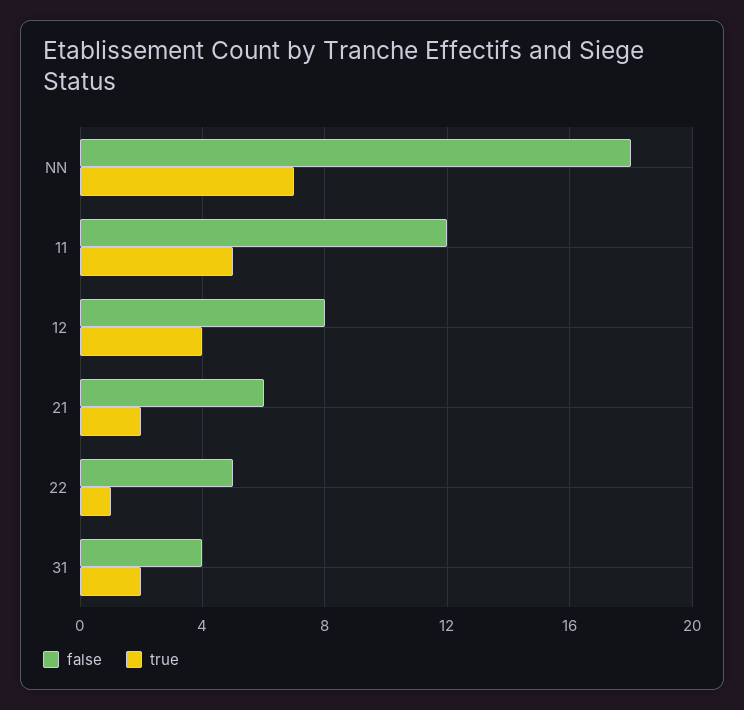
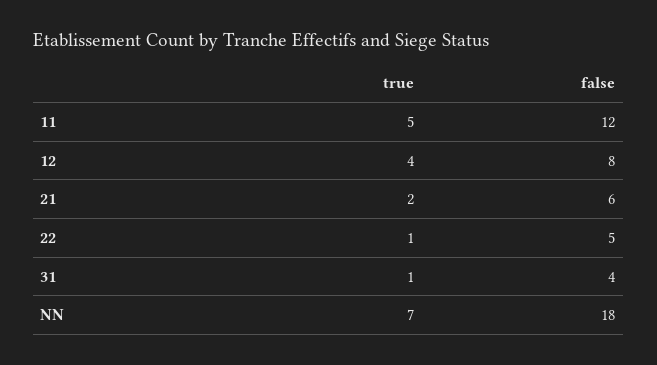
  {
    "false": {
      "NN": 18,
      "11": 12,
      "12": 8,
      "21": 6,
      "22": 5,
      "31": 4
    },
    "true": {
      "NN": 7,
      "11": 5,
      "12": 4,
      "21": 2,
      "22": 1,
-     "31": 2
+     "31": 1
    }
  }

